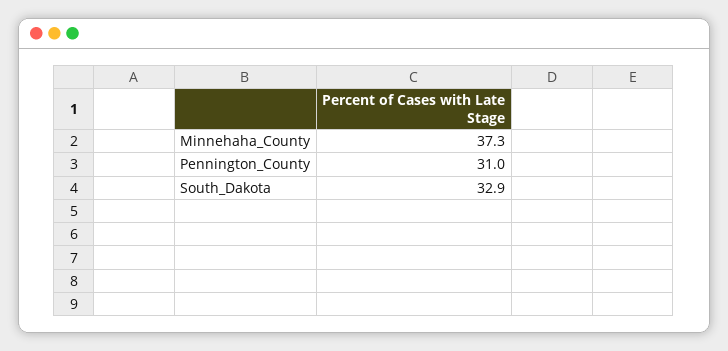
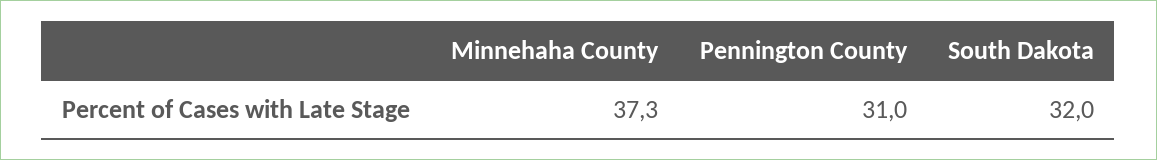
  {
    "Minnehaha_County": 37.3,
    "Pennington_County": 31,
-   "South_Dakota": 32.9
+   "South_Dakota": 32
  }

